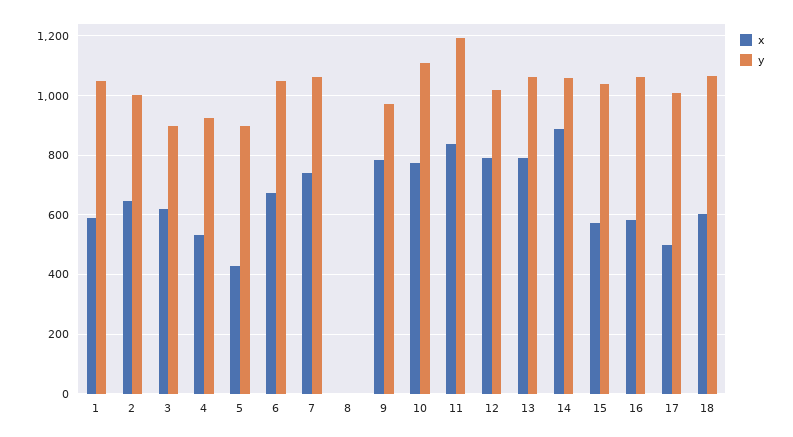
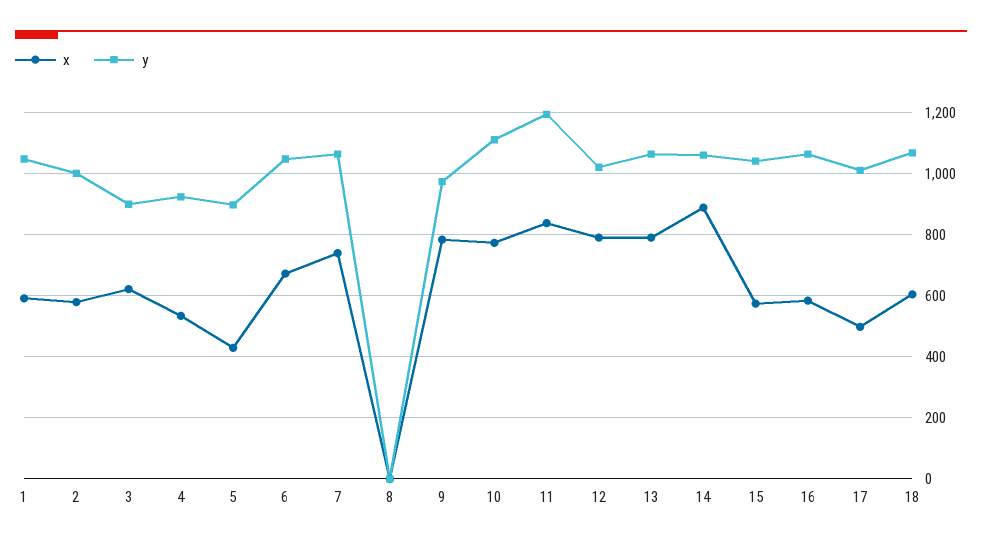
  {
    "x": {
      "1": 600,
-     "2": 650,
+     "2": 580,
      "3": 620,
      "4": 540,
      "5": 420,
      "6": 680,
      "7": 740,
      "8": 0,
      "9": 780,
      "10": 780,
      "11": 840,
      "12": 780,
      "13": 780,
      "14": 880,
      "15": 580,
      "16": 580,
      "17": 500,
      "18": 600
    },
    "y": {
      "1": 1040,
      "2": 1000,
      "3": 900,
      "4": 920,
      "5": 900,
      "6": 1040,
      "7": 1060,
      "8": 0,
      "9": 980,
      "10": 1120,
      "11": 1200,
      "12": 1020,
      "13": 1060,
      "14": 1060,
      "15": 1040,
      "16": 1060,
      "17": 1020,
      "18": 1060
    }
  }

